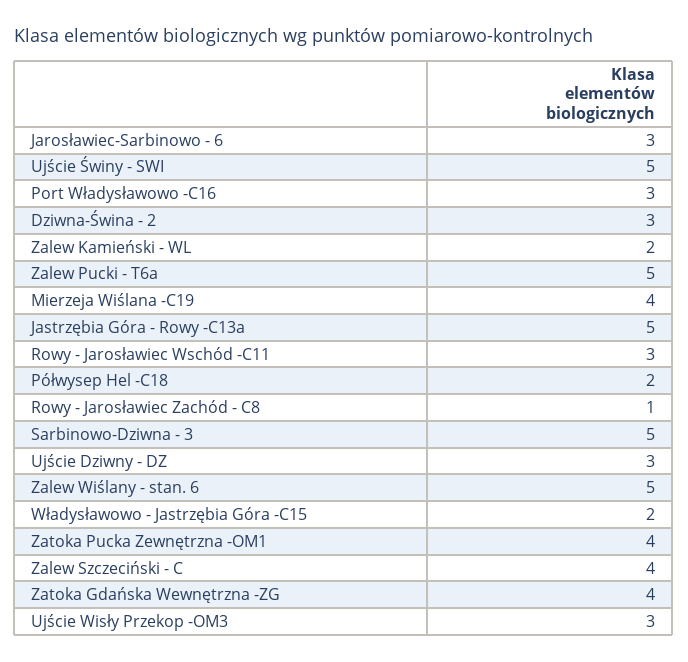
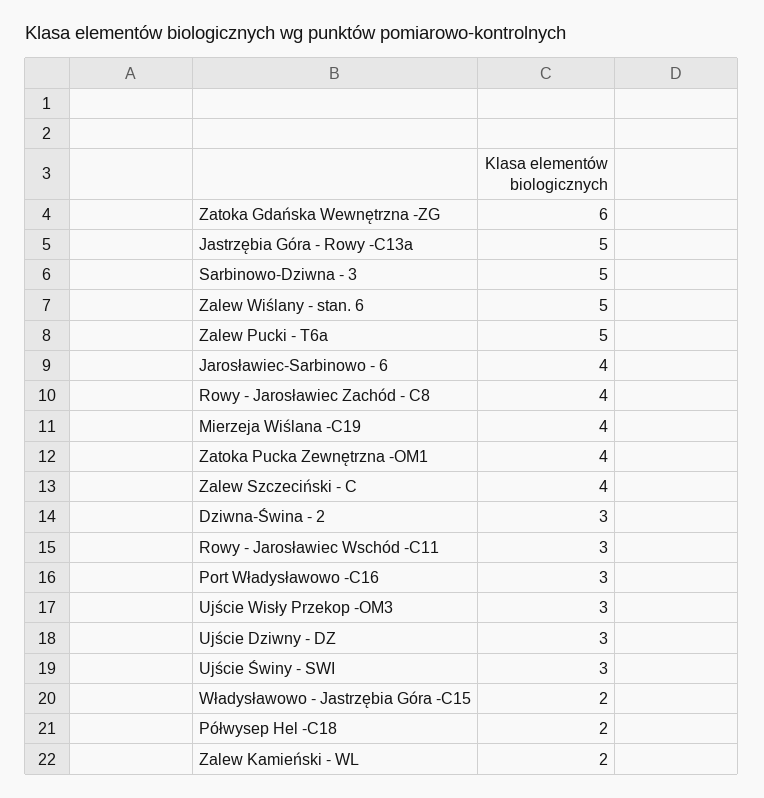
  {
-   "Jarosławiec-Sarbinowo - 6": 3,
+   "Jarosławiec-Sarbinowo - 6": 4,
-   "Ujście Świny - SWI": 5,
+   "Ujście Świny - SWI": 3,
    "Port Władysławowo -C16": 3,
    "Dziwna-Świna - 2": 3,
    "Zalew Kamieński - WL": 2,
    "Zalew Pucki - T6a": 5,
    "Mierzeja Wiślana -C19": 4,
    "Jastrzębia Góra - Rowy -C13a": 5,
    "Rowy - Jarosławiec Wschód -C11": 3,
    "Półwysep Hel -C18": 2,
-   "Rowy - Jarosławiec Zachód - C8": 1,
+   "Rowy - Jarosławiec Zachód - C8": 4,
    "Sarbinowo-Dziwna - 3": 5,
    "Ujście Dziwny - DZ": 3,
    "Zalew Wiślany - stan. 6": 5,
    "Władysławowo - Jastrzębia Góra -C15": 2,
    "Zatoka Pucka Zewnętrzna -OM1": 4,
    "Zalew Szczeciński - C": 4,
-   "Zatoka Gdańska Wewnętrzna -ZG": 4,
+   "Zatoka Gdańska Wewnętrzna -ZG": 6,
    "Ujście Wisły Przekop -OM3": 3
  }

